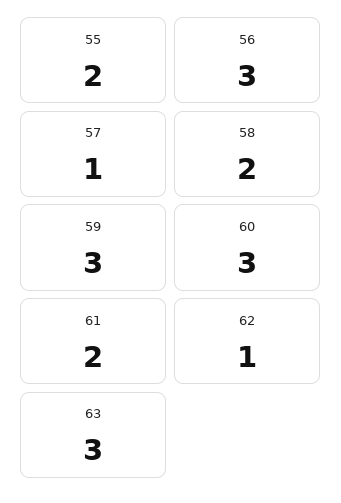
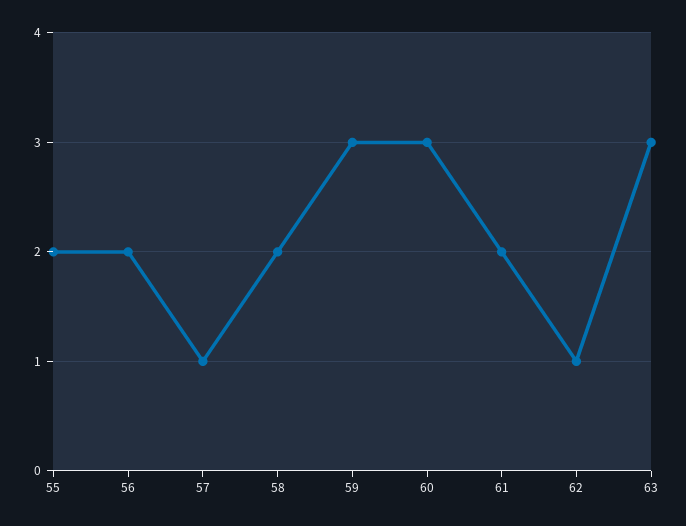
  {
    "55": 2,
-   "56": 3,
+   "56": 2,
    "57": 1,
    "58": 2,
    "59": 3,
    "60": 3,
    "61": 2,
    "62": 1,
    "63": 3
  }

